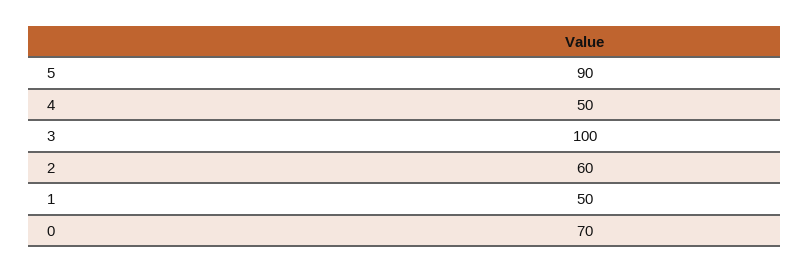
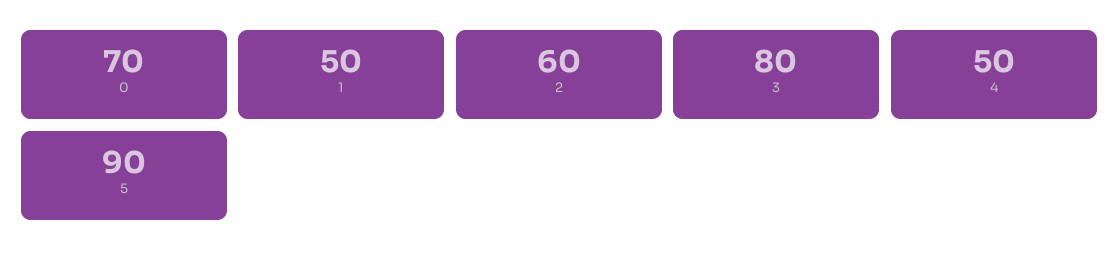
  {
    "5": 90,
    "4": 50,
-   "3": 100,
+   "3": 80,
    "2": 60,
    "1": 50,
    "0": 70
  }

